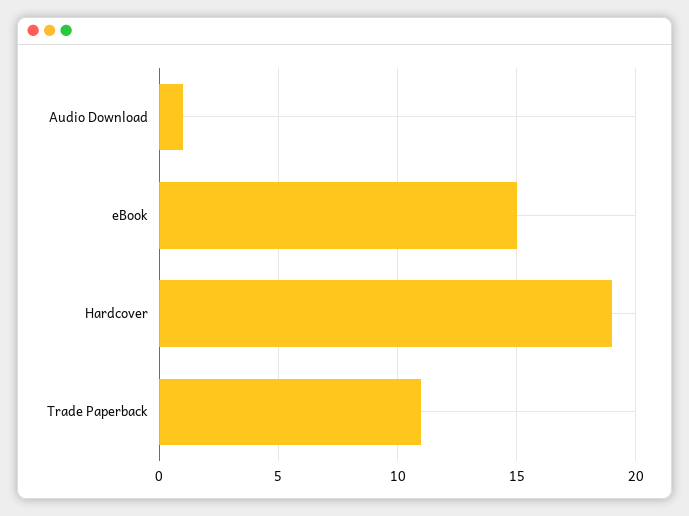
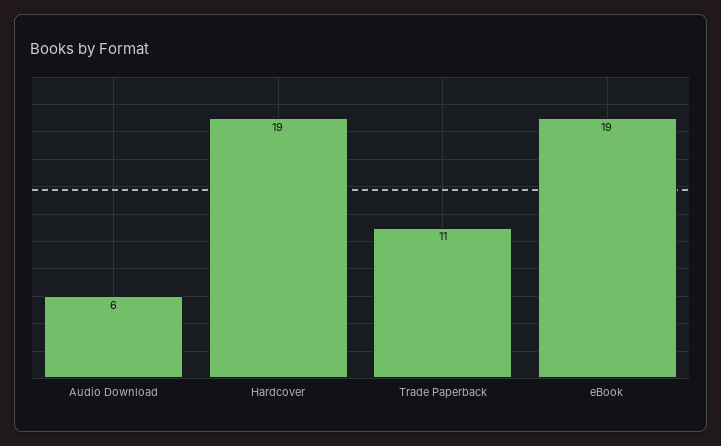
  {
-   "Audio Download": 1,
+   "Audio Download": 6,
-   "eBook": 15,
+   "eBook": 19,
    "Hardcover": 19,
    "Trade Paperback": 11
  }

